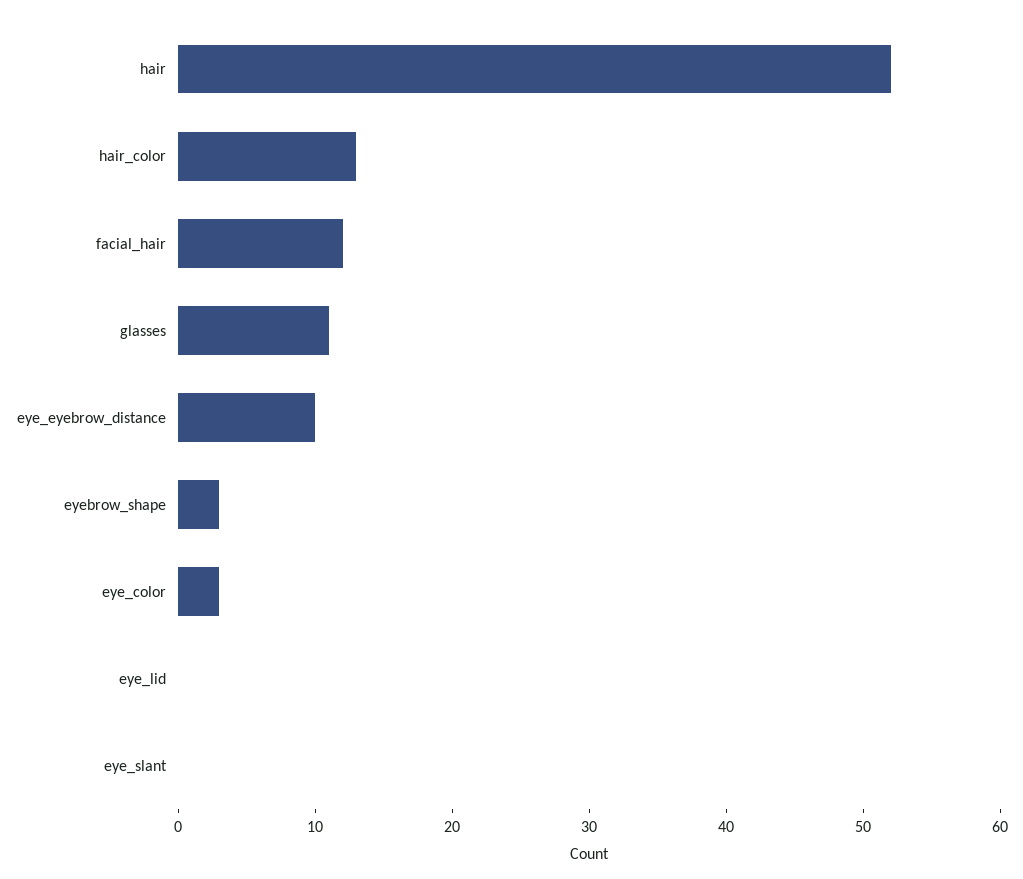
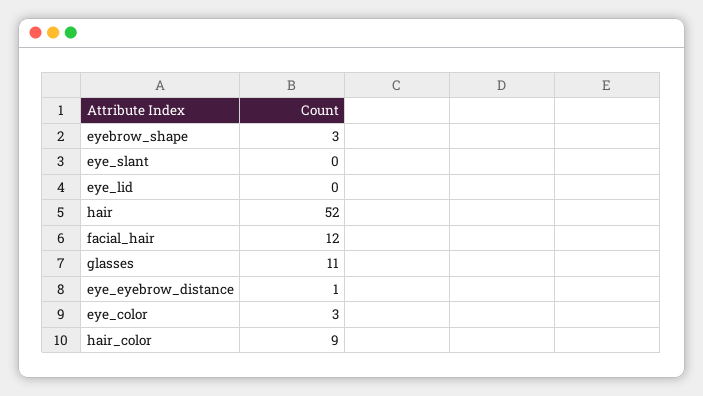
  {
    "hair": 52,
-   "hair_color": 13,
+   "hair_color": 9,
    "facial_hair": 12,
    "glasses": 11,
-   "eye_eyebrow_distance": 10,
+   "eye_eyebrow_distance": 1,
    "eyebrow_shape": 3,
    "eye_color": 3,
    "eye_lid": 0,
    "eye_slant": 0
  }

